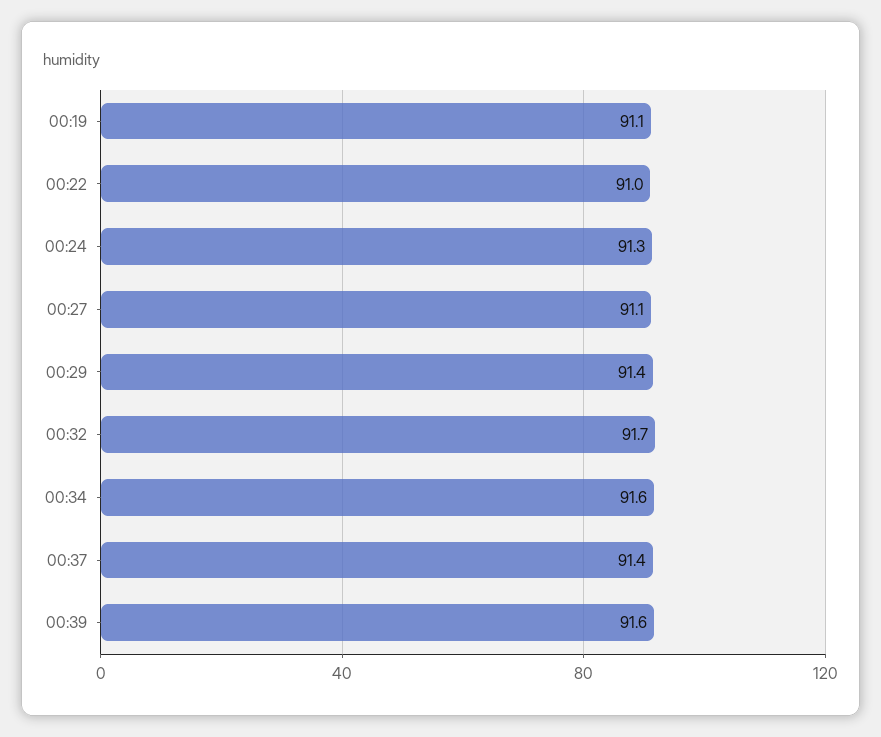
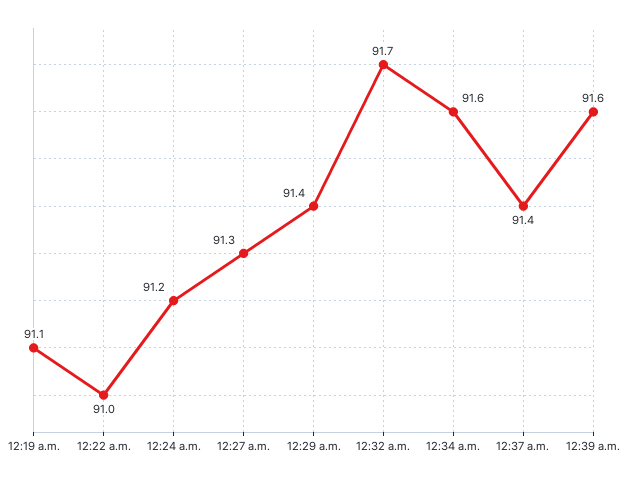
  {
    "00:19": 91.1,
    "00:22": 91,
-   "00:24": 91.3,
+   "00:24": 91.2,
-   "00:27": 91.1,
+   "00:27": 91.3,
    "00:29": 91.4,
    "00:32": 91.7,
    "00:34": 91.6,
    "00:37": 91.4,
    "00:39": 91.6
  }

